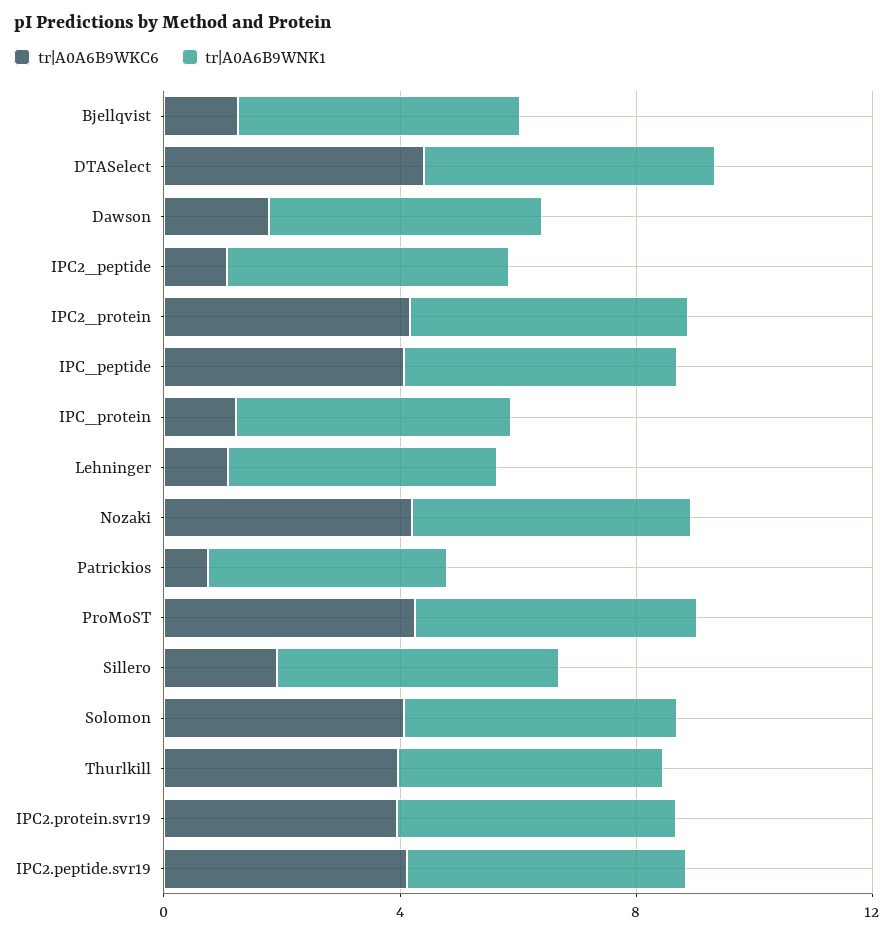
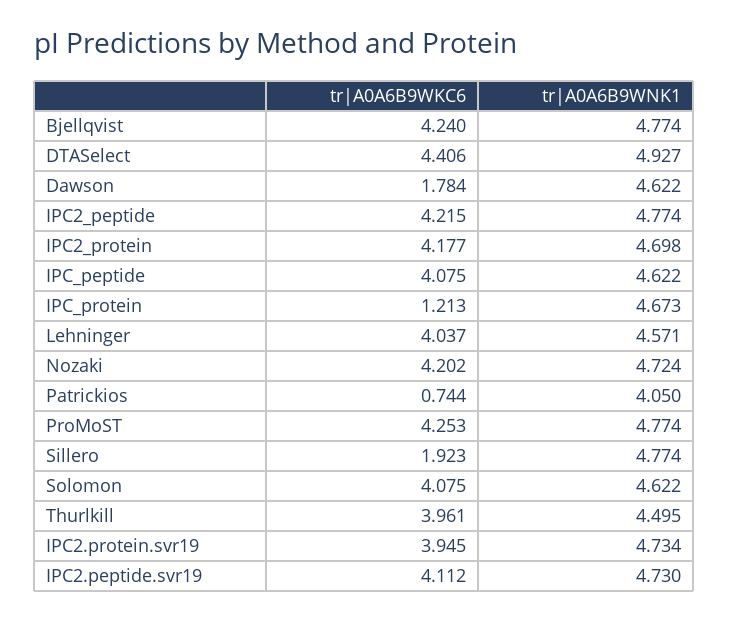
  {
    "tr|A0A6B9WKC6": {
-     "Bjellqvist": 1,
+     "Bjellqvist": 4.24,
      "DTASelect": 4.406,
      "Dawson": 1.784,
-     "IPC2_peptide": 1,
+     "IPC2_peptide": 4.215,
      "IPC2_protein": 4.177,
      "IPC_peptide": 4.075,
      "IPC_protein": 1.213,
-     "Lehninger": 1,
+     "Lehninger": 4.037,
      "Nozaki": 4.202,
      "Patrickios": 0.744,
      "ProMoST": 4.253,
      "Sillero": 1.923,
      "Solomon": 4.075,
      "Thurlkill": 3.961,
      "IPC2.protein.svr19": 3.945,
      "IPC2.peptide.svr19": 4.112
    },
    "tr|A0A6B9WNK1": {
      "Bjellqvist": 4.774,
      "DTASelect": 4.927,
      "Dawson": 4.622,
      "IPC2_peptide": 4.774,
      "IPC2_protein": 4.698,
      "IPC_peptide": 4.622,
      "IPC_protein": 4.673,
      "Lehninger": 4.571,
      "Nozaki": 4.724,
      "Patrickios": 4.05,
      "ProMoST": 4.774,
      "Sillero": 4.774,
      "Solomon": 4.622,
      "Thurlkill": 4.495,
      "IPC2.protein.svr19": 4.734,
      "IPC2.peptide.svr19": 4.73
    }
  }

